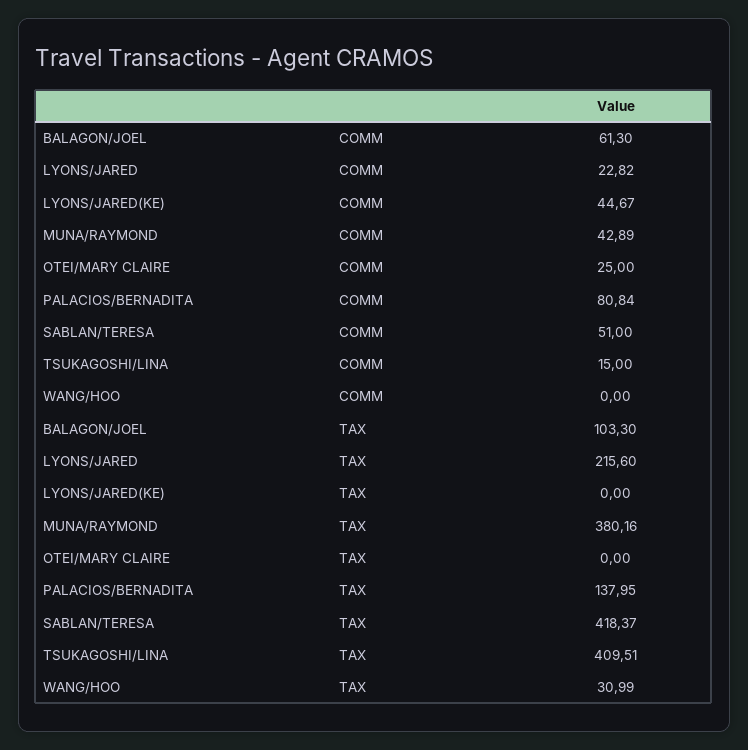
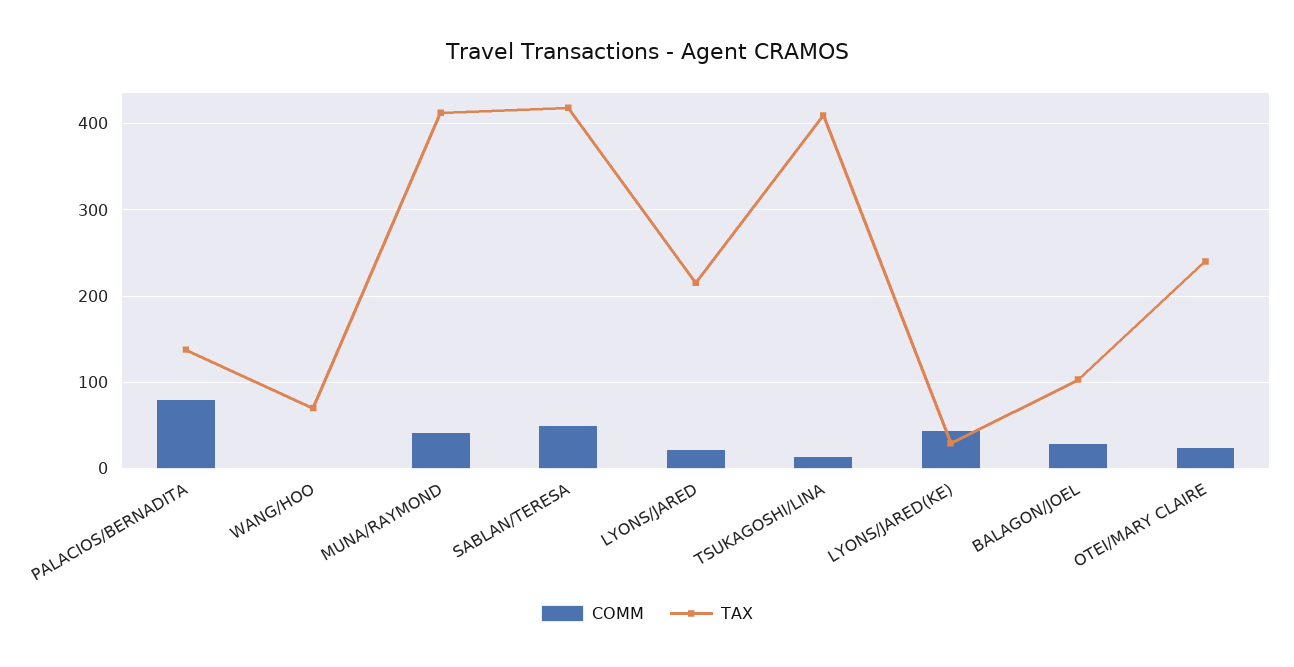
  {
    "COMM": {
-     "BALAGON/JOEL": 61.3,
+     "BALAGON/JOEL": 30,
      "LYONS/JARED": 22.82,
      "LYONS/JARED(KE)": 44.67,
      "MUNA/RAYMOND": 42.89,
      "OTEI/MARY CLAIRE": 25,
      "PALACIOS/BERNADITA": 80.84,
      "SABLAN/TERESA": 51,
      "TSUKAGOSHI/LINA": 15,
      "WANG/HOO": 0
    },
    "TAX": {
      "BALAGON/JOEL": 103.3,
      "LYONS/JARED": 215.6,
-     "LYONS/JARED(KE)": 0,
+     "LYONS/JARED(KE)": 30,
-     "MUNA/RAYMOND": 380.16,
+     "MUNA/RAYMOND": 410,
-     "OTEI/MARY CLAIRE": 0,
+     "OTEI/MARY CLAIRE": 240,
      "PALACIOS/BERNADITA": 137.95,
      "SABLAN/TERESA": 418.37,
      "TSUKAGOSHI/LINA": 409.51,
-     "WANG/HOO": 30.99
+     "WANG/HOO": 70
    }
  }

